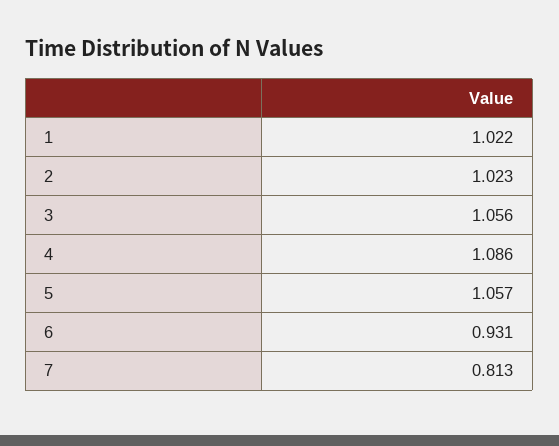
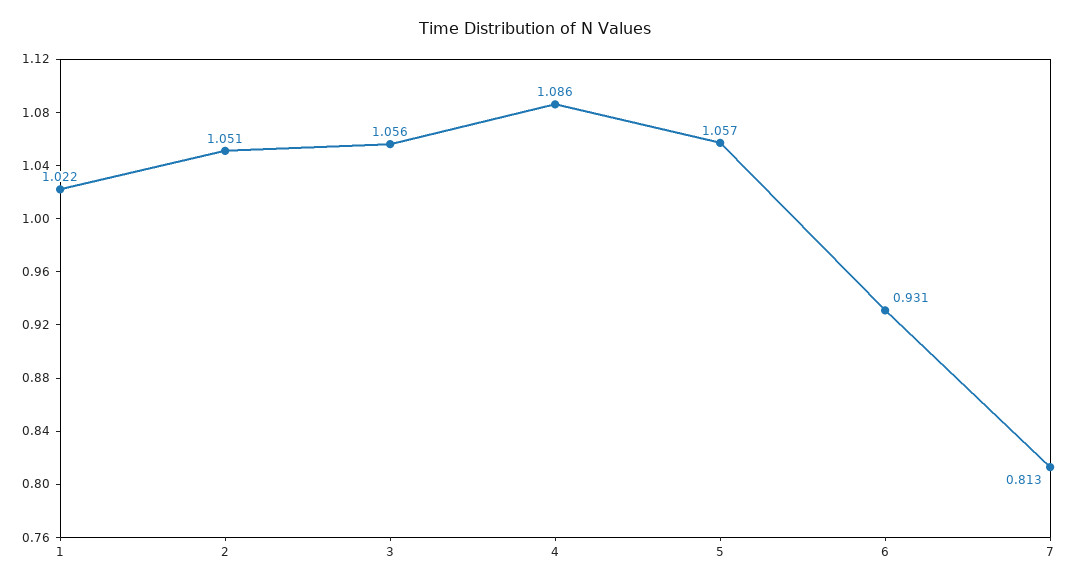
  {
    "1": 1.022,
-   "2": 1.023,
+   "2": 1.051,
    "3": 1.056,
    "4": 1.086,
    "5": 1.057,
    "6": 0.931,
    "7": 0.813
  }

